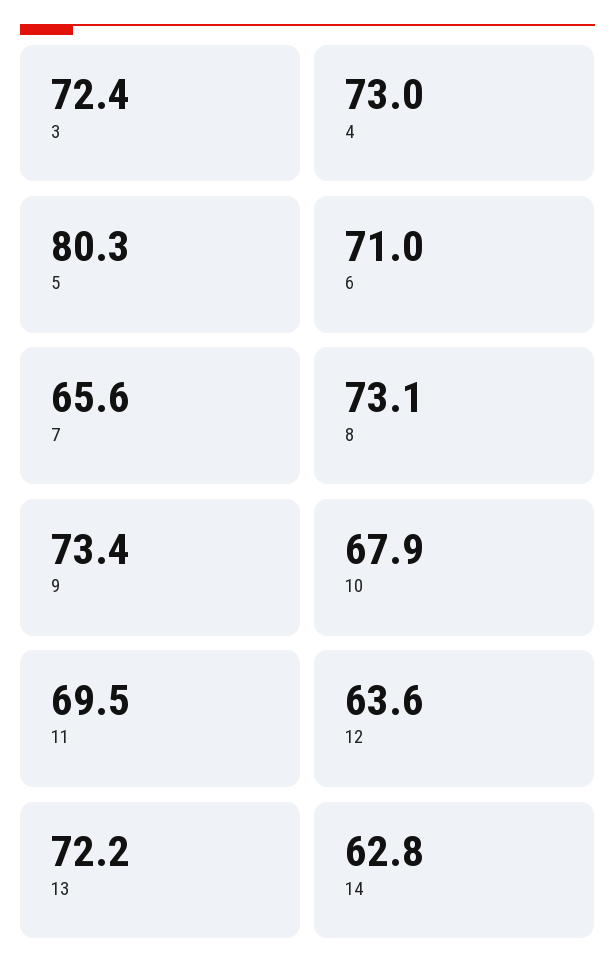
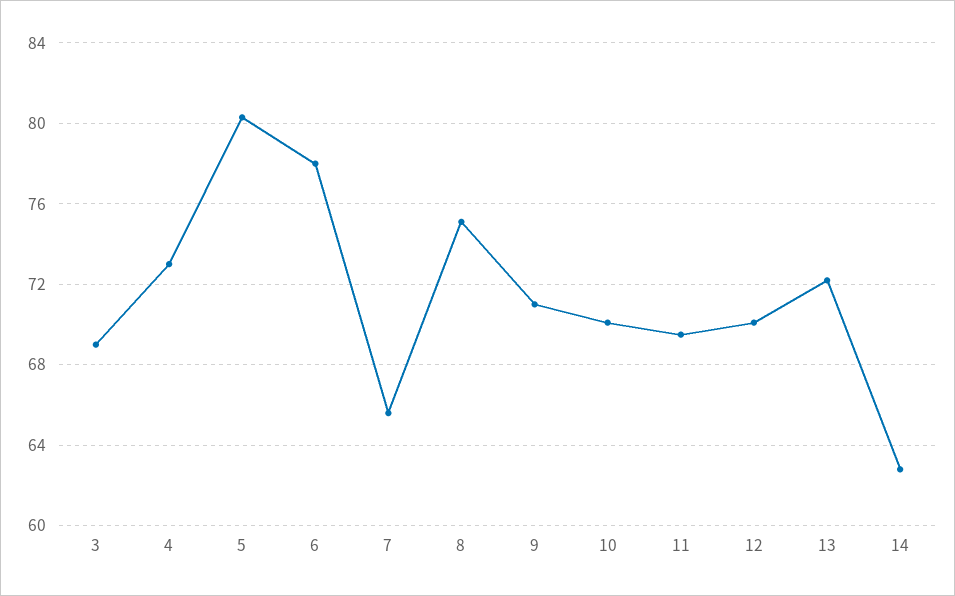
  {
-   "3": 72.4,
+   "3": 69,
    "4": 73,
    "5": 80.3,
-   "6": 71,
+   "6": 78,
    "7": 65.6,
-   "8": 73.1,
+   "8": 75,
-   "9": 73.4,
+   "9": 71,
-   "10": 67.9,
+   "10": 70,
    "11": 69.5,
-   "12": 63.6,
+   "12": 70,
    "13": 72.2,
    "14": 62.8
  }

